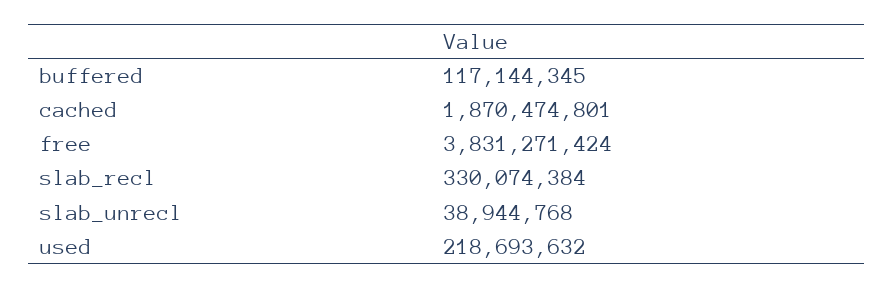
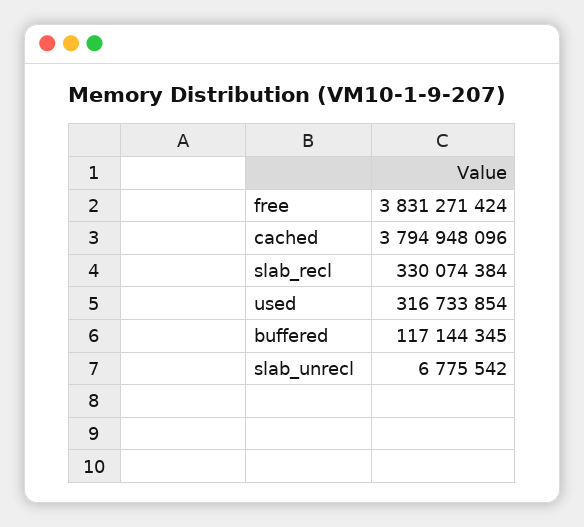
  {
    "buffered": 117144345,
-   "cached": 1870474801,
+   "cached": 3794948096,
    "free": 3831271424,
    "slab_recl": 330074384,
-   "slab_unrecl": 38944768,
+   "slab_unrecl": 6775542,
-   "used": 218693632
+   "used": 316733854
  }

